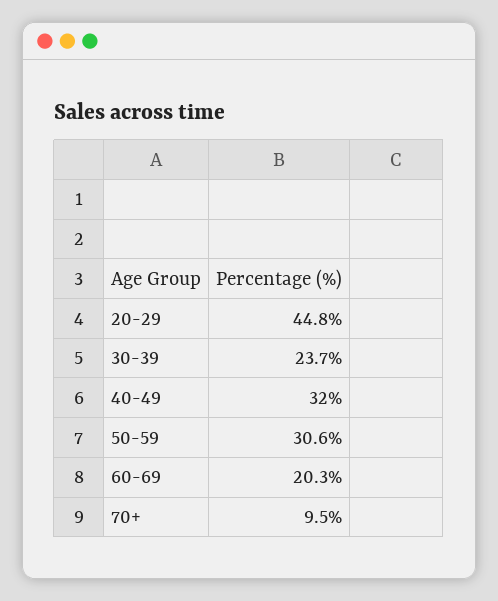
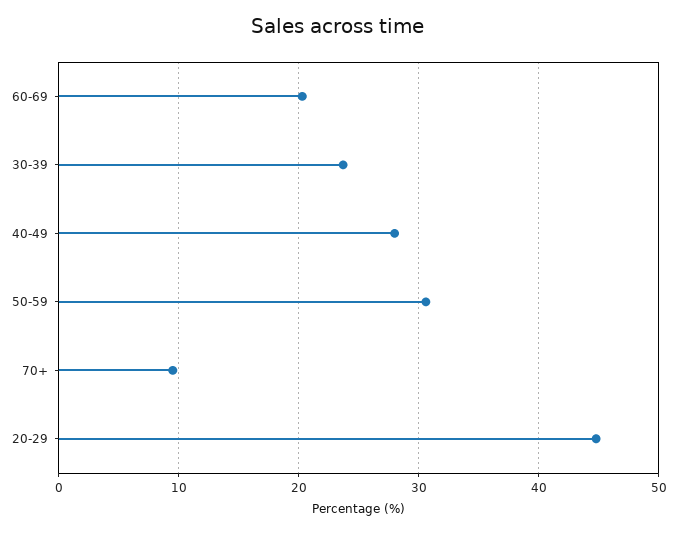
  {
    "20-29": 44.8,
    "30-39": 23.7,
-   "40-49": 32,
+   "40-49": 28,
    "50-59": 30.6,
    "60-69": 20.3,
    "70+": 9.5
  }

